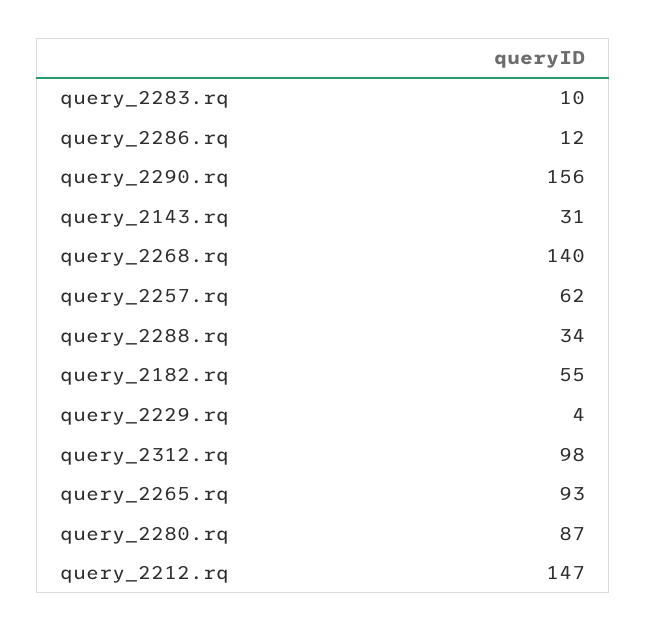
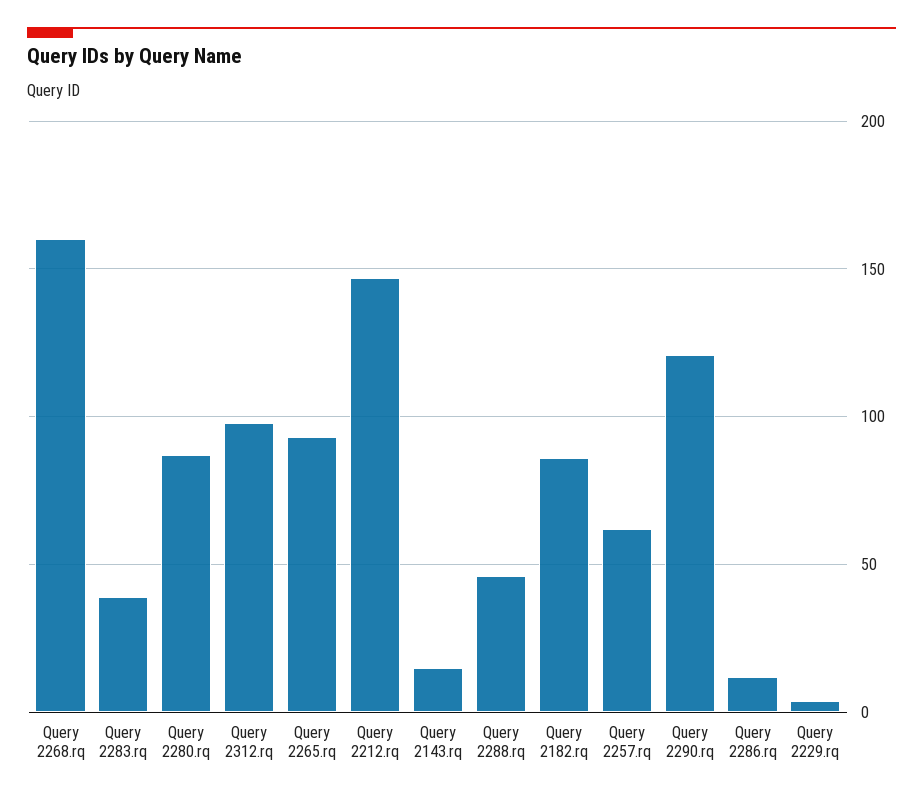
  {
-   "query_2283.rq": 10,
+   "query_2283.rq": 40,
    "query_2286.rq": 12,
-   "query_2290.rq": 156,
+   "query_2290.rq": 120,
-   "query_2143.rq": 31,
+   "query_2143.rq": 15,
-   "query_2268.rq": 140,
+   "query_2268.rq": 160,
    "query_2257.rq": 62,
-   "query_2288.rq": 34,
+   "query_2288.rq": 45,
-   "query_2182.rq": 55,
+   "query_2182.rq": 85,
    "query_2229.rq": 4,
    "query_2312.rq": 98,
    "query_2265.rq": 93,
    "query_2280.rq": 87,
    "query_2212.rq": 147
  }

